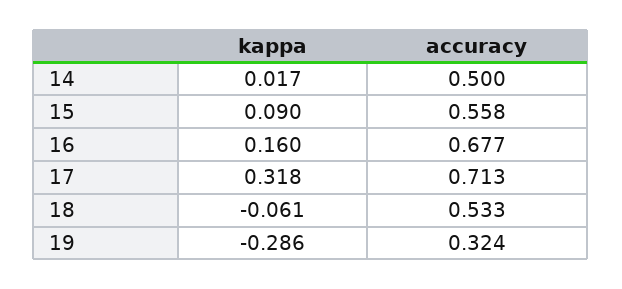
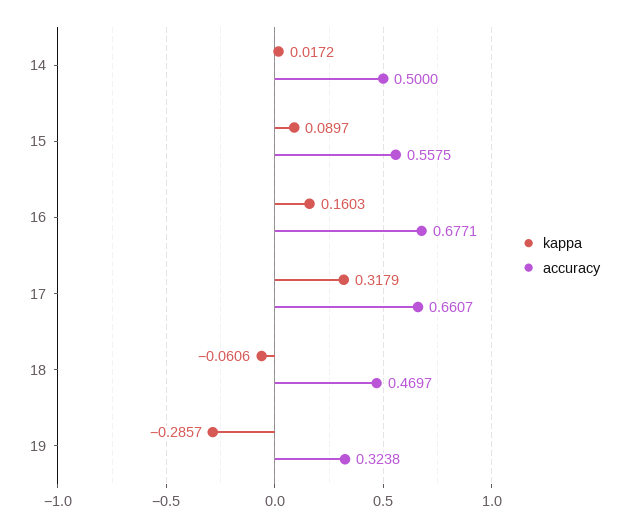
  {
    "kappa": {
      "14": 0.0172,
      "15": 0.0897,
      "16": 0.1603,
      "17": 0.3179,
      "18": -0.0606,
      "19": -0.2857
    },
    "accuracy": {
      "14": 0.5,
      "15": 0.5575,
      "16": 0.6771,
-     "17": 0.713,
+     "17": 0.6607,
-     "18": 0.533,
+     "18": 0.4697,
      "19": 0.3238
    }
  }

